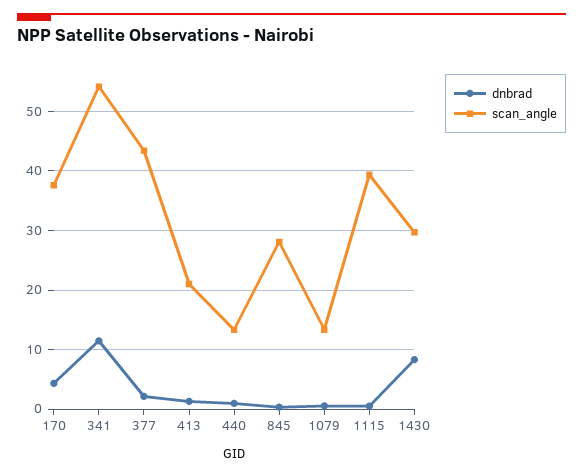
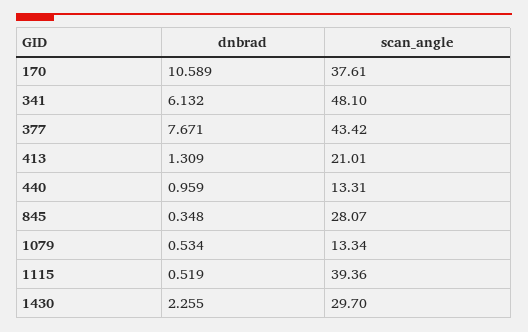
  {
    "dnbrad": {
-     "170": 4,
+     "170": 10.589,
-     "341": 12,
+     "341": 6.132,
-     "377": 2,
+     "377": 7.671,
      "413": 1.309,
      "440": 0.959,
      "845": 0.348,
      "1079": 0.534,
      "1115": 0.519,
-     "1430": 8
+     "1430": 2.255
    },
    "scan_angle": {
      "170": 37.61,
-     "341": 54,
+     "341": 48.1,
      "377": 43.42,
      "413": 21.01,
      "440": 13.31,
      "845": 28.07,
      "1079": 13.34,
      "1115": 39.36,
      "1430": 29.7
    }
  }

